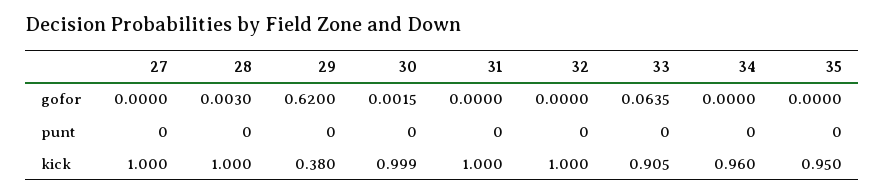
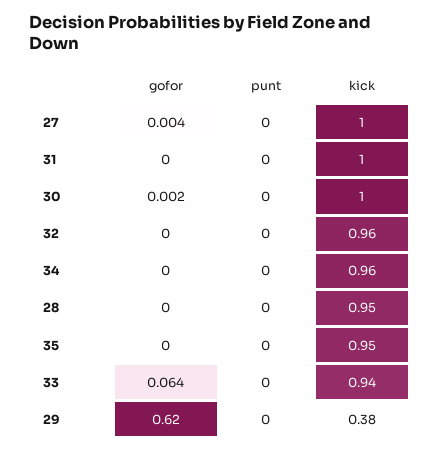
  {
    "27": {
-     "gofor": 0,
+     "gofor": 0.004,
      "punt": 0,
      "kick": 1
    },
    "28": {
-     "gofor": 0.003,
+     "gofor": 0,
      "punt": 0,
-     "kick": 1
+     "kick": 0.95
    },
    "29": {
      "gofor": 0.62,
      "punt": 0,
      "kick": 0.38
    },
    "30": {
      "gofor": 0.0015,
      "punt": 0,
      "kick": 0.999
    },
    "31": {
      "gofor": 0,
      "punt": 0,
      "kick": 1
    },
    "32": {
      "gofor": 0,
      "punt": 0,
-     "kick": 1
+     "kick": 0.96
    },
    "33": {
      "gofor": 0.0635,
      "punt": 0,
-     "kick": 0.905
+     "kick": 0.94
    },
    "34": {
      "gofor": 0,
      "punt": 0,
      "kick": 0.96
    },
    "35": {
      "gofor": 0,
      "punt": 0,
      "kick": 0.95
    }
  }

